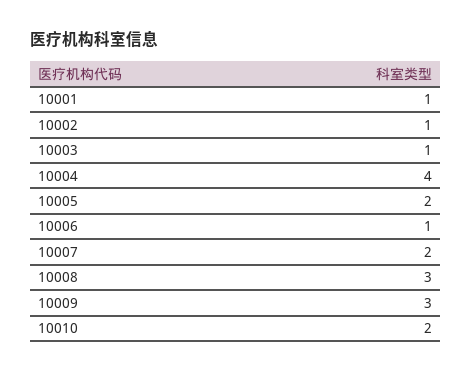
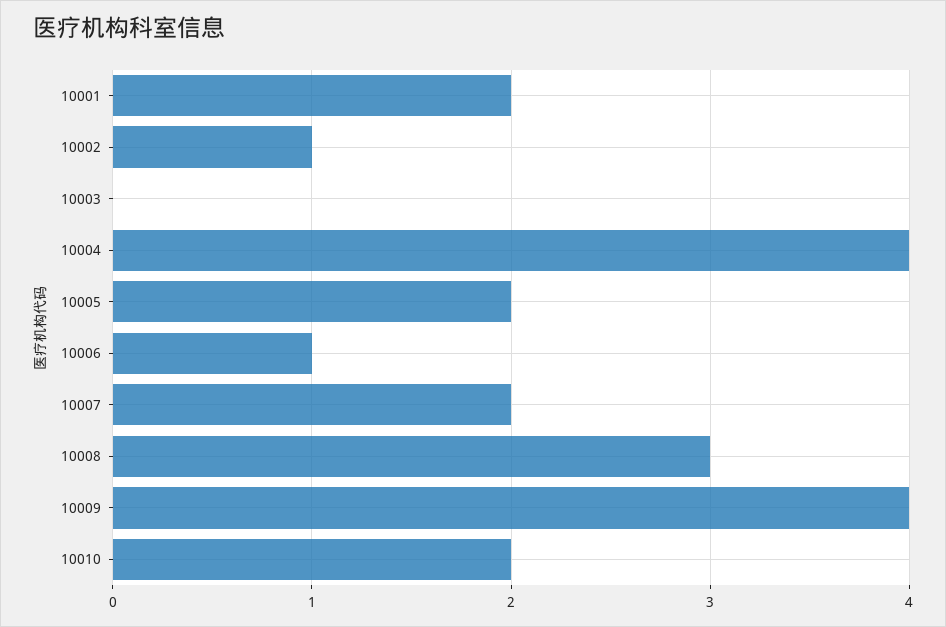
  {
-   "10001": 1,
+   "10001": 2,
    "10002": 1,
-   "10003": 1,
+   "10003": 0,
    "10004": 4,
    "10005": 2,
    "10006": 1,
    "10007": 2,
    "10008": 3,
-   "10009": 3,
+   "10009": 4,
    "10010": 2
  }

